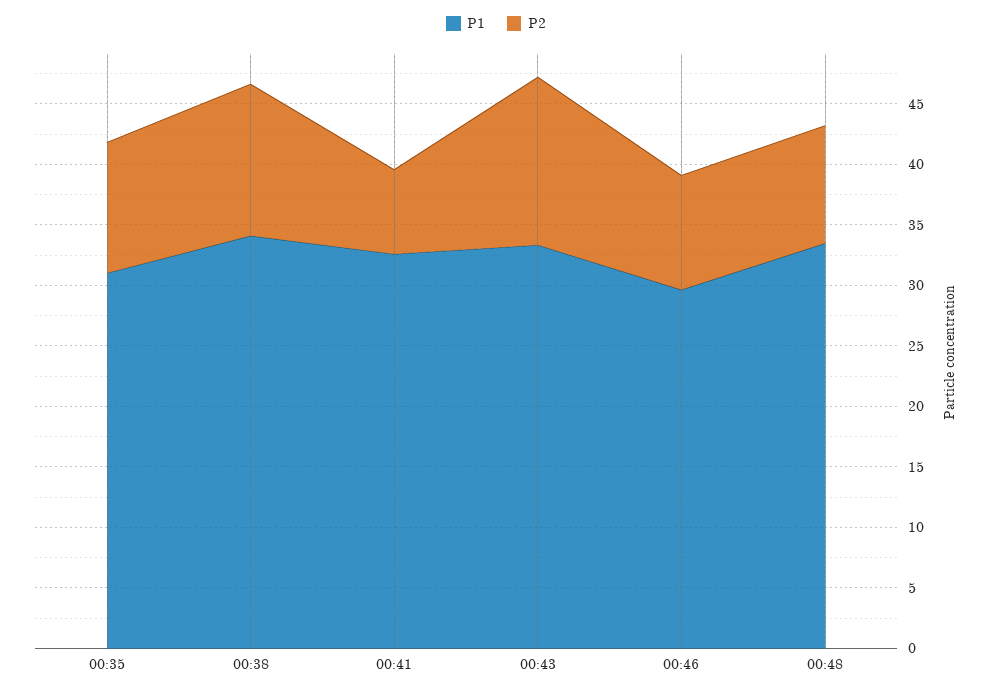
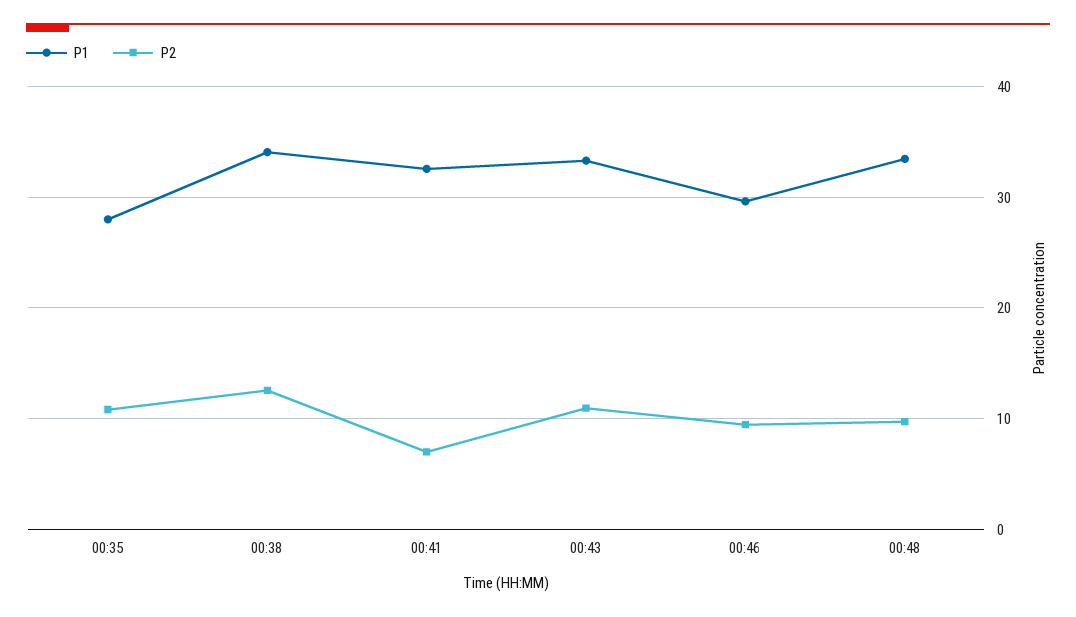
  {
    "P1": {
-     "00:35": 31,
+     "00:35": 28,
      "00:38": 34,
      "00:41": 33,
      "00:43": 33,
      "00:46": 30,
      "00:48": 33
    },
    "P2": {
      "00:35": 11,
      "00:38": 13,
      "00:41": 7,
-     "00:43": 14,
+     "00:43": 11,
      "00:46": 9,
      "00:48": 10
    }
  }

